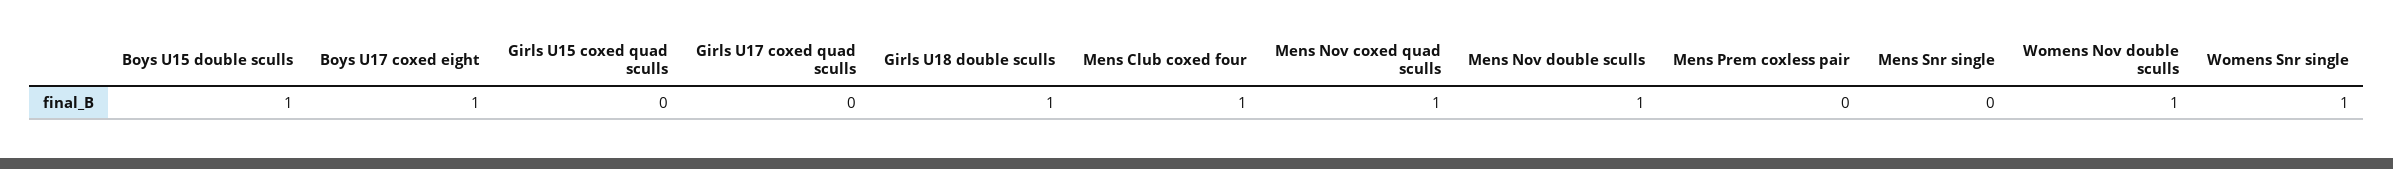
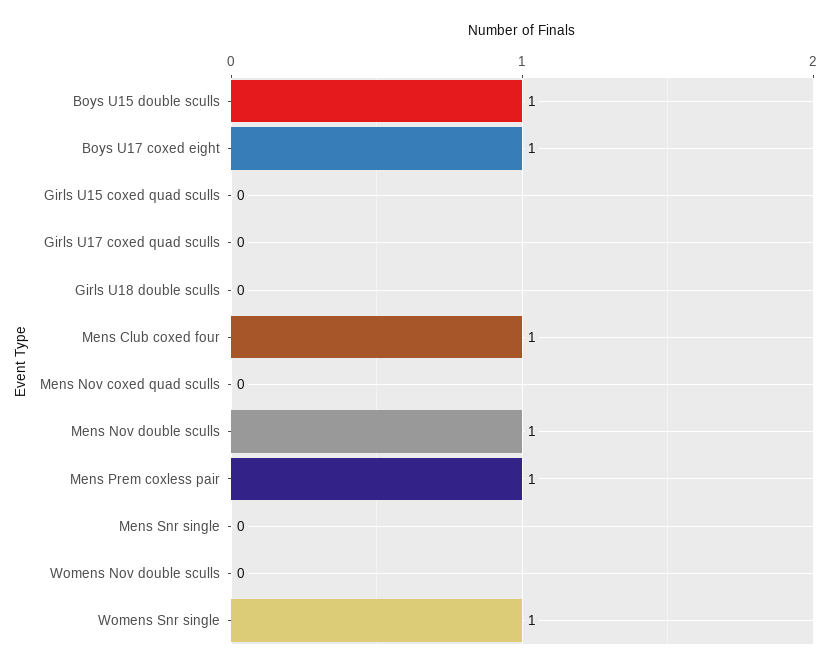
  {
    "Boys U15 double sculls": 1,
    "Boys U17 coxed eight": 1,
    "Girls U15 coxed quad sculls": 0,
    "Girls U17 coxed quad sculls": 0,
-   "Girls U18 double sculls": 1,
+   "Girls U18 double sculls": 0,
    "Mens Club coxed four": 1,
-   "Mens Nov coxed quad sculls": 1,
+   "Mens Nov coxed quad sculls": 0,
    "Mens Nov double sculls": 1,
-   "Mens Prem coxless pair": 0,
+   "Mens Prem coxless pair": 1,
    "Mens Snr single": 0,
-   "Womens Nov double sculls": 1,
+   "Womens Nov double sculls": 0,
    "Womens Snr single": 1
  }

